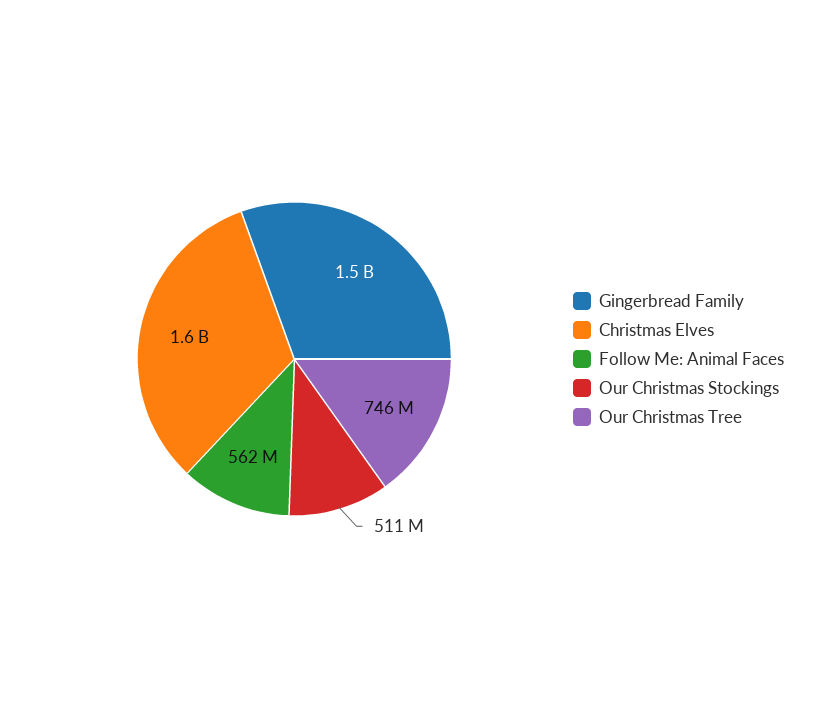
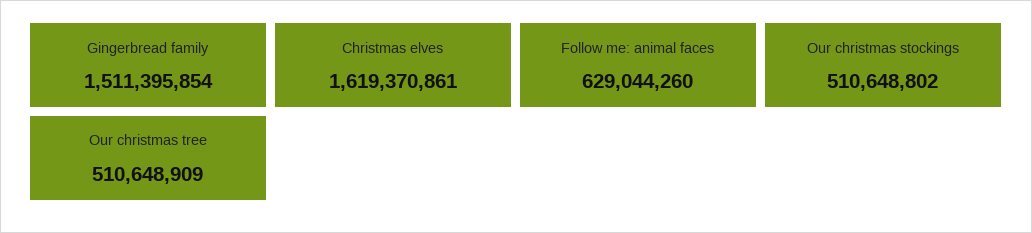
  {
    "Gingerbread Family": 1511395854,
    "Christmas Elves": 1619370861,
-   "Follow Me: Animal Faces": 562000000,
+   "Follow Me: Animal Faces": 629044260,
    "Our Christmas Stockings": 510648802,
-   "Our Christmas Tree": 746000000
+   "Our Christmas Tree": 510648909
  }

